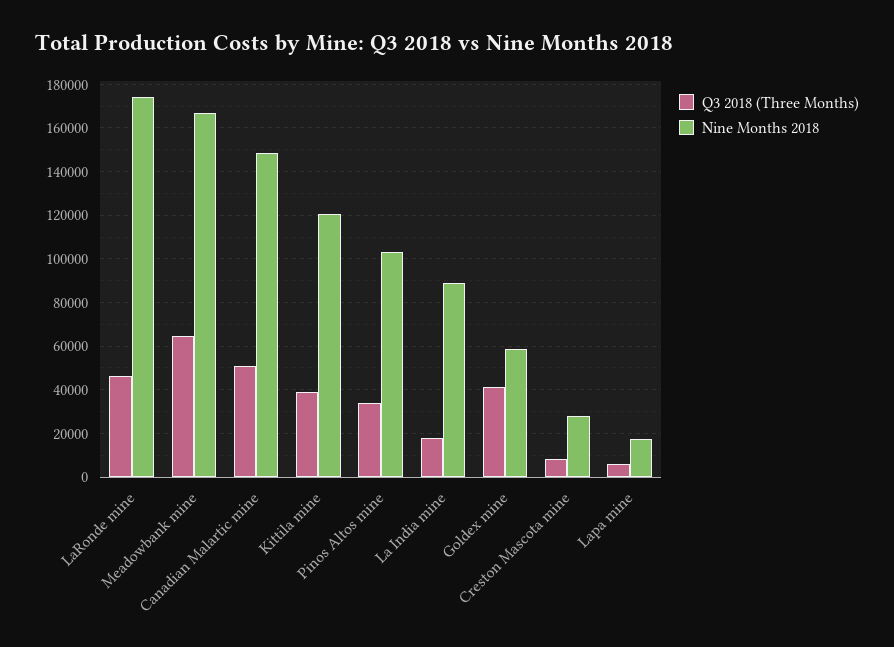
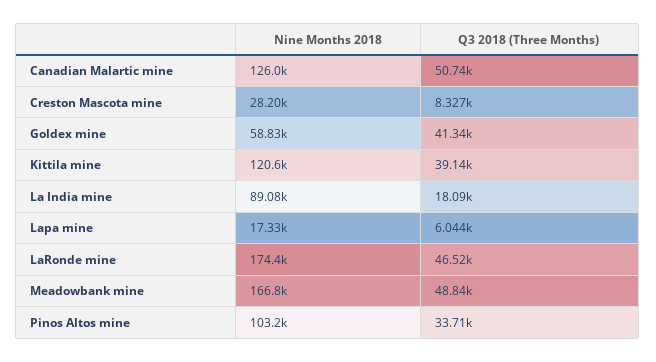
  {
    "Q3 2018 (Three Months)": {
      "LaRonde mine": 46520,
-     "Meadowbank mine": 65000,
+     "Meadowbank mine": 48840,
      "Canadian Malartic mine": 50740,
      "Kittila mine": 39140,
      "Pinos Altos mine": 33710,
      "La India mine": 18090,
      "Goldex mine": 41340,
      "Creston Mascota mine": 8327,
      "Lapa mine": 6044
    },
    "Nine Months 2018": {
      "LaRonde mine": 174400,
      "Meadowbank mine": 166800,
-     "Canadian Malartic mine": 150000,
+     "Canadian Malartic mine": 126000,
      "Kittila mine": 120600,
      "Pinos Altos mine": 103200,
      "La India mine": 89080,
      "Goldex mine": 58830,
      "Creston Mascota mine": 28200,
      "Lapa mine": 17330
    }
  }

